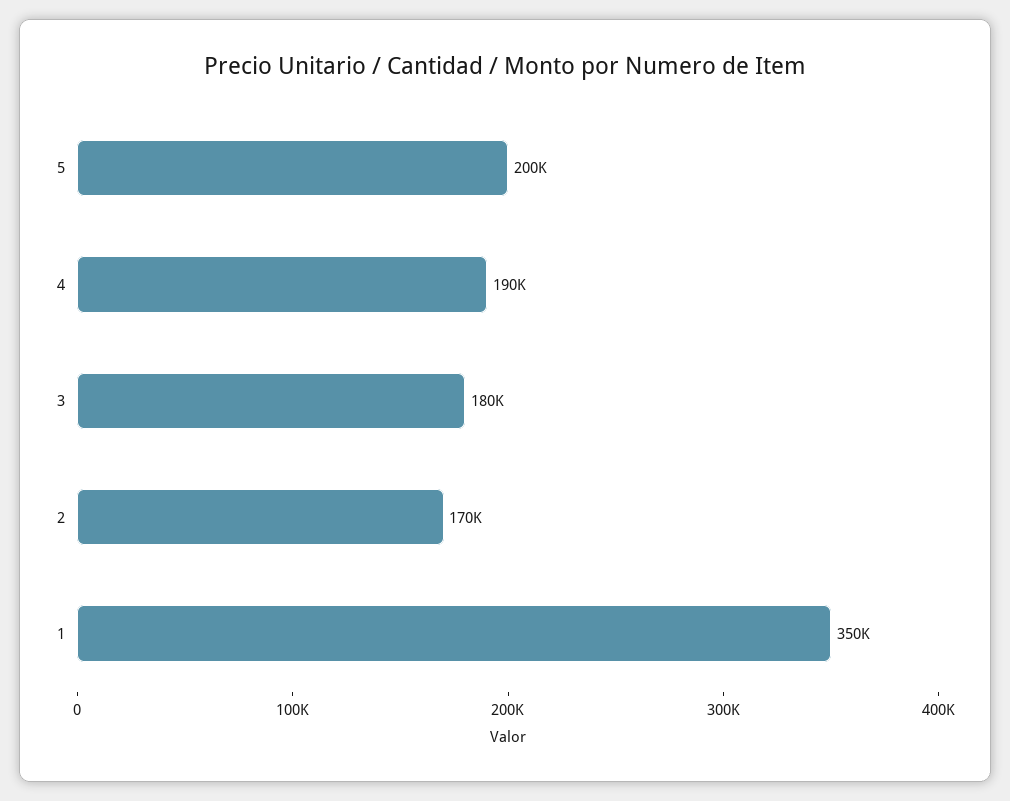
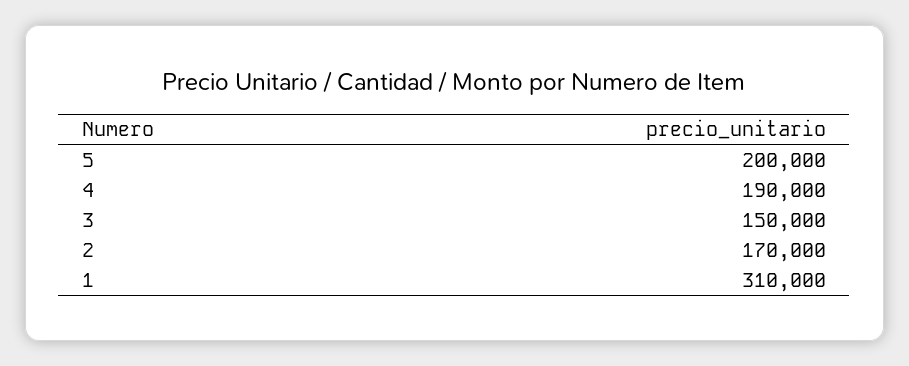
  {
    "5": 200000,
    "4": 190000,
-   "3": 180000,
+   "3": 150000,
    "2": 170000,
-   "1": 350000
+   "1": 310000
  }

